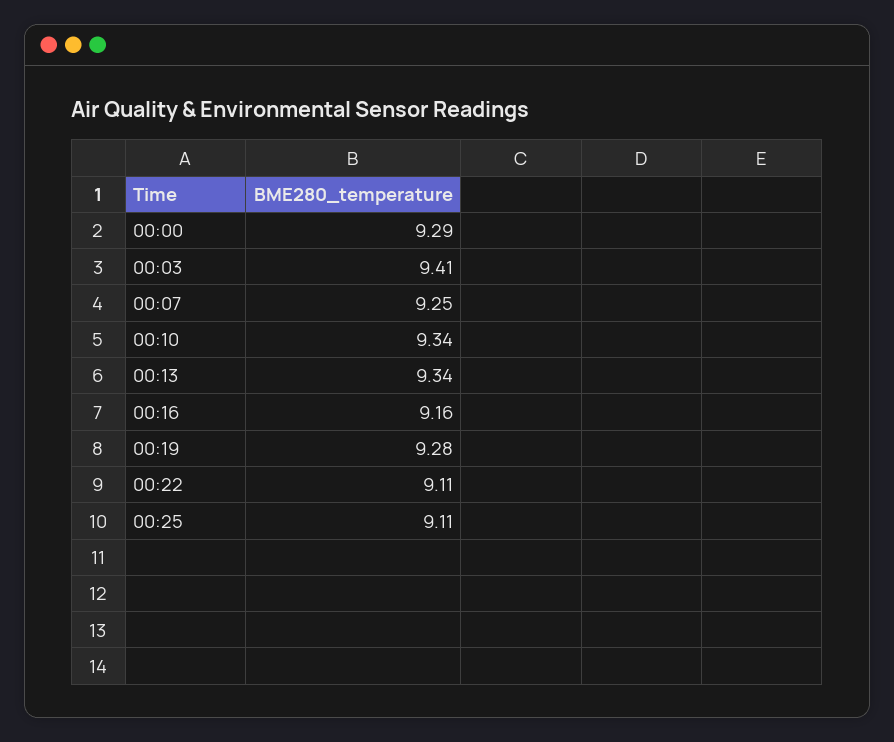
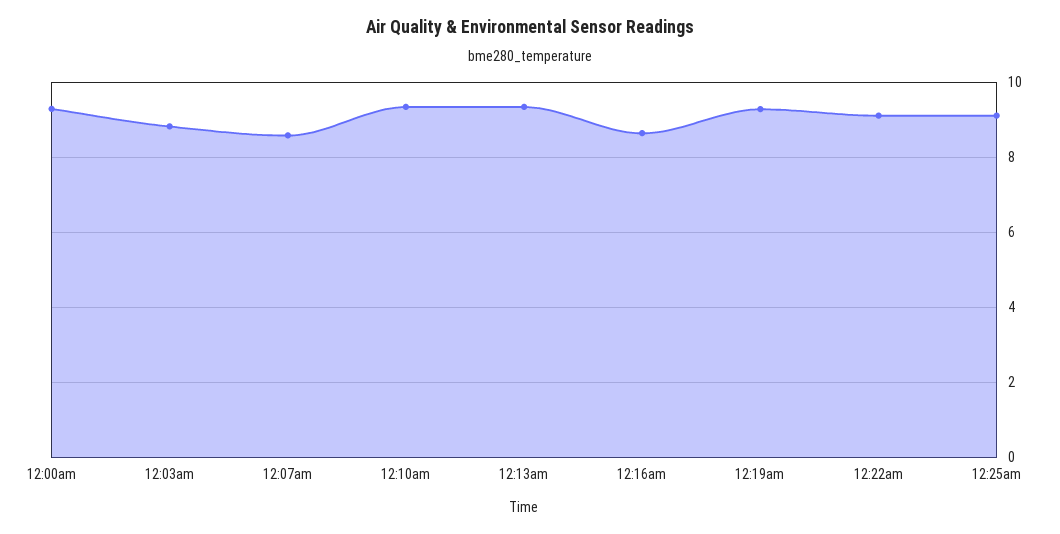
  {
    "00:00": 9.29,
-   "00:03": 9.41,
+   "00:03": 8.8,
-   "00:07": 9.25,
+   "00:07": 8.6,
    "00:10": 9.34,
    "00:13": 9.34,
-   "00:16": 9.16,
+   "00:16": 8.6,
    "00:19": 9.28,
    "00:22": 9.11,
    "00:25": 9.11
  }

